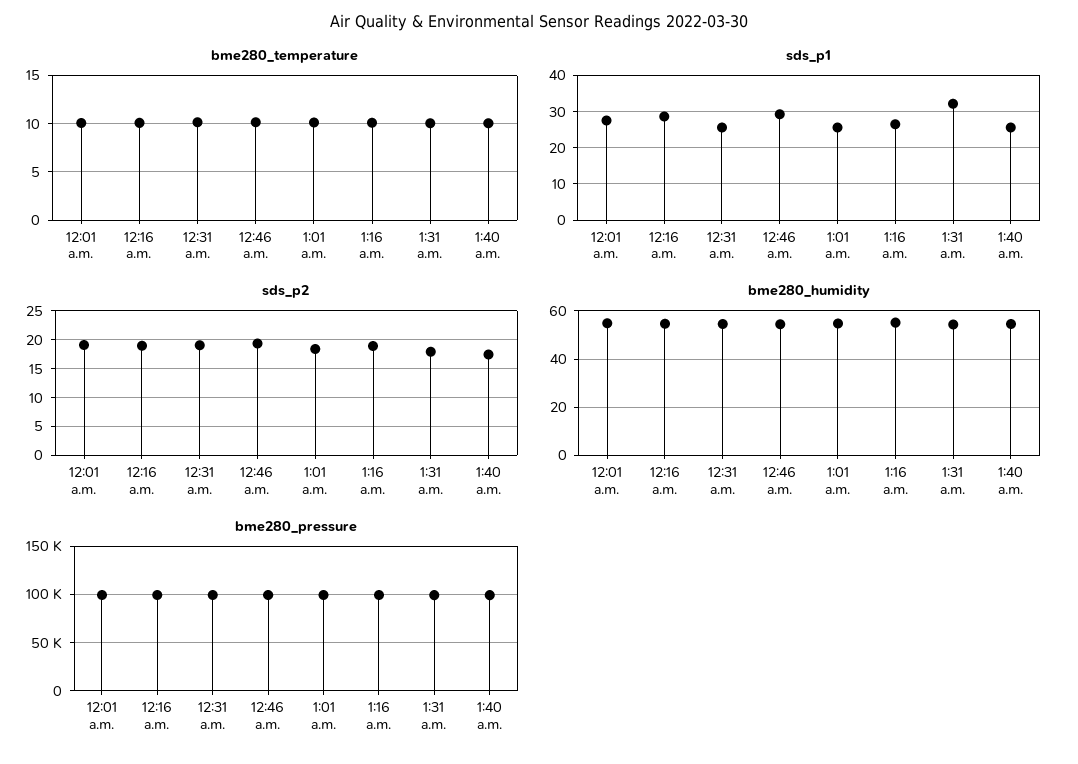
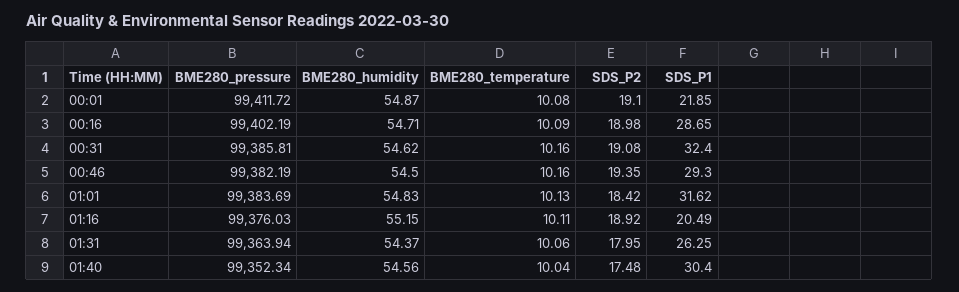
  {
    "bme280_temperature": {
      "12:01 a.m.": 10.08,
      "12:16 a.m.": 10.09,
      "12:31 a.m.": 10.16,
      "12:46 a.m.": 10.16,
      "1:01 a.m.": 10.13,
      "1:16 a.m.": 10.11,
      "1:31 a.m.": 10.06,
      "1:40 a.m.": 10.04
    },
    "sds_p1": {
-     "12:01 a.m.": 28,
+     "12:01 a.m.": 21.85,
      "12:16 a.m.": 28.65,
-     "12:31 a.m.": 26,
+     "12:31 a.m.": 32.4,
      "12:46 a.m.": 29.3,
-     "1:01 a.m.": 26,
+     "1:01 a.m.": 31.62,
-     "1:16 a.m.": 26,
+     "1:16 a.m.": 20.49,
-     "1:31 a.m.": 32,
+     "1:31 a.m.": 26.25,
-     "1:40 a.m.": 26
+     "1:40 a.m.": 30.4
    },
    "sds_p2": {
      "12:01 a.m.": 19.1,
      "12:16 a.m.": 18.98,
      "12:31 a.m.": 19.08,
      "12:46 a.m.": 19.35,
      "1:01 a.m.": 18.42,
      "1:16 a.m.": 18.92,
      "1:31 a.m.": 17.95,
      "1:40 a.m.": 17.48
    },
    "bme280_humidity": {
      "12:01 a.m.": 54.87,
      "12:16 a.m.": 54.71,
      "12:31 a.m.": 54.62,
      "12:46 a.m.": 54.5,
      "1:01 a.m.": 54.83,
      "1:16 a.m.": 55.15,
      "1:31 a.m.": 54.37,
      "1:40 a.m.": 54.56
    },
    "bme280_pressure": {
      "12:01 a.m.": 99411.72,
      "12:16 a.m.": 99402.19,
      "12:31 a.m.": 99385.81,
      "12:46 a.m.": 99382.19,
      "1:01 a.m.": 99383.69,
      "1:16 a.m.": 99376.03,
      "1:31 a.m.": 99363.94,
      "1:40 a.m.": 99352.34
    }
  }

